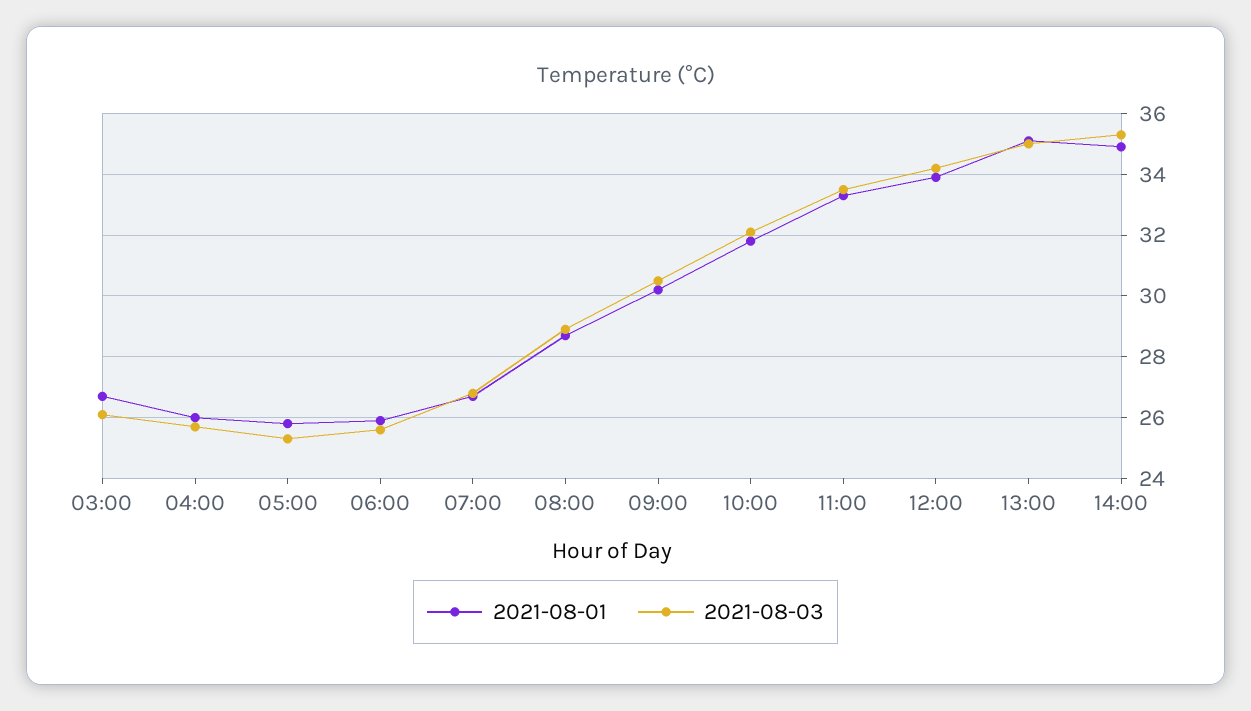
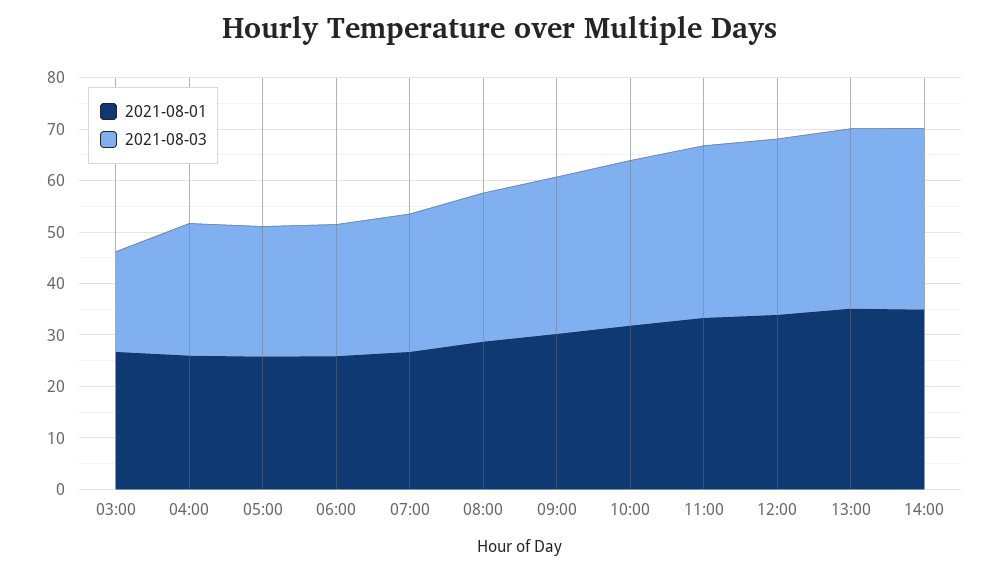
  {
    "2021-08-01": {
      "03:00": 26.5,
      "04:00": 26,
      "05:00": 26,
      "06:00": 26,
      "07:00": 26.5,
      "08:00": 28.5,
      "09:00": 30,
      "10:00": 32,
      "11:00": 33.5,
      "12:00": 34,
      "13:00": 35,
      "14:00": 35
    },
    "2021-08-03": {
-     "03:00": 26,
+     "03:00": 20,
      "04:00": 25.5,
      "05:00": 25.5,
      "06:00": 25.5,
      "07:00": 27,
      "08:00": 29,
      "09:00": 30.5,
      "10:00": 32,
      "11:00": 33.5,
      "12:00": 34,
      "13:00": 35,
      "14:00": 35.5
    }
  }

